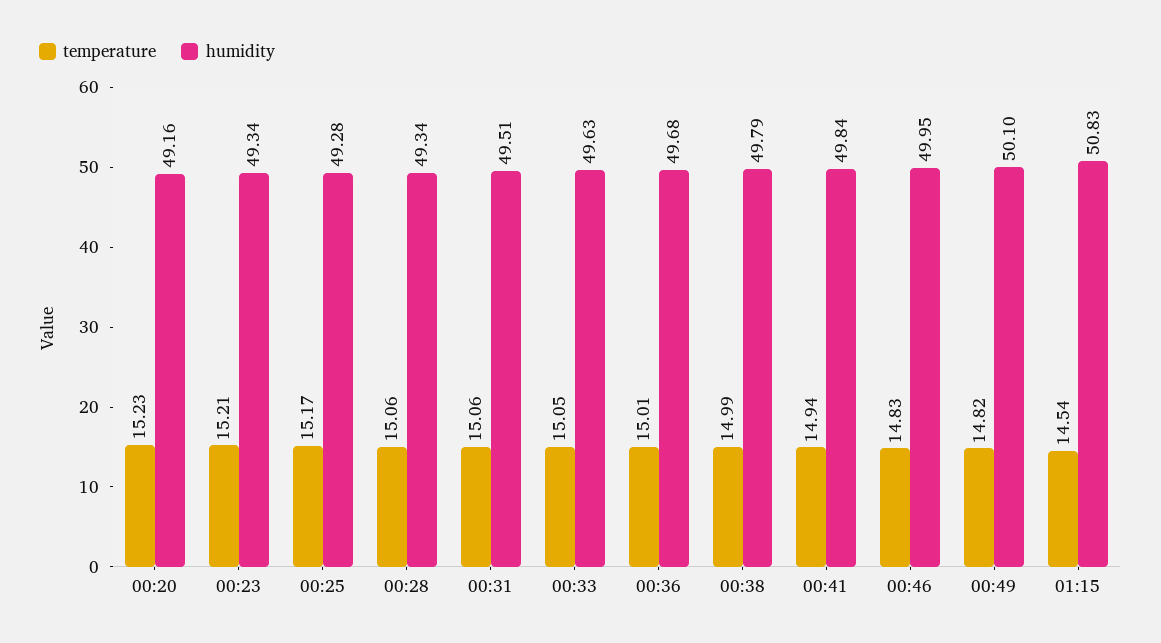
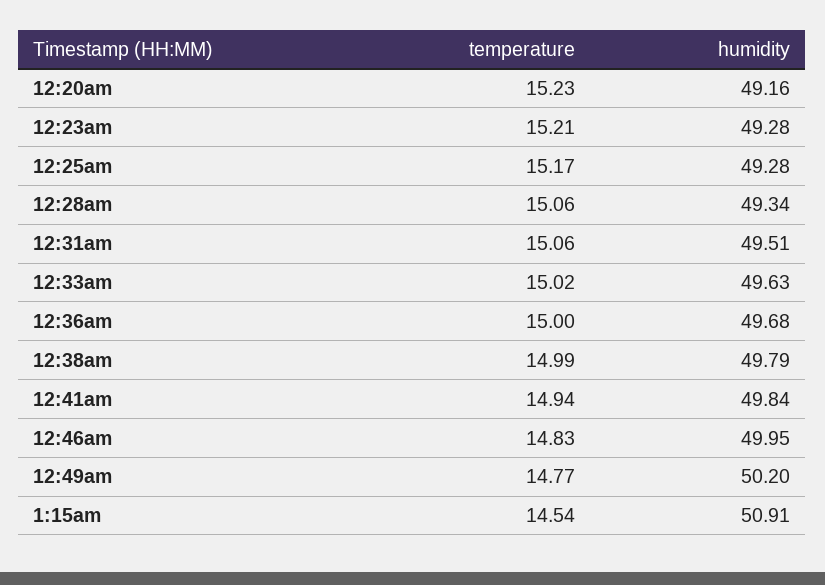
  {
    "temperature": {
      "00:20": 15.23,
      "00:23": 15.21,
      "00:25": 15.17,
      "00:28": 15.06,
      "00:31": 15.06,
-     "00:33": 15.05,
+     "00:33": 15.02,
-     "00:36": 15.01,
+     "00:36": 15,
      "00:38": 14.99,
      "00:41": 14.94,
      "00:46": 14.83,
-     "00:49": 14.82,
+     "00:49": 14.77,
      "01:15": 14.54
    },
    "humidity": {
      "00:20": 49.16,
-     "00:23": 49.34,
+     "00:23": 49.28,
      "00:25": 49.28,
      "00:28": 49.34,
      "00:31": 49.51,
      "00:33": 49.63,
      "00:36": 49.68,
      "00:38": 49.79,
      "00:41": 49.84,
      "00:46": 49.95,
-     "00:49": 50.1,
+     "00:49": 50.2,
-     "01:15": 50.83
+     "01:15": 50.91
    }
  }

